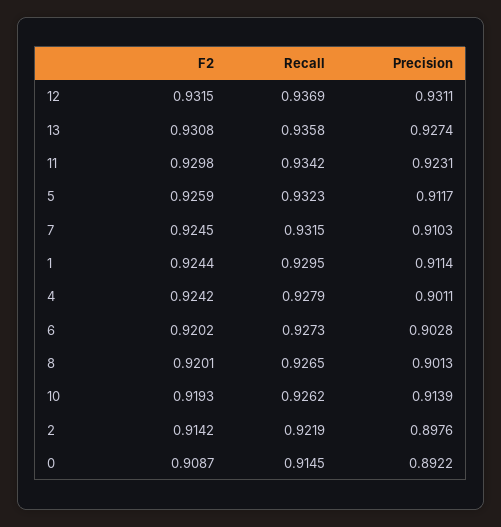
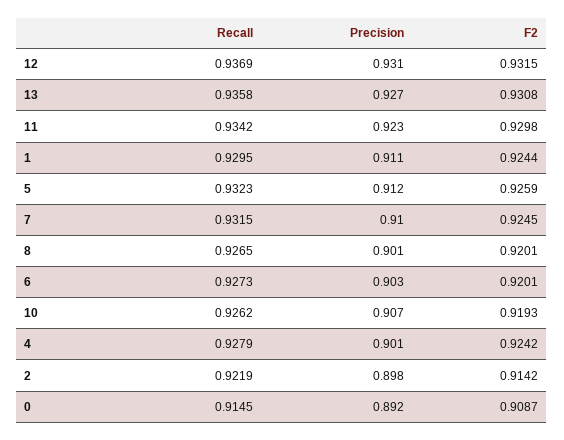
  {
    "F2": {
      "12": 0.9315,
      "13": 0.9308,
      "11": 0.9298,
      "5": 0.9259,
      "7": 0.9245,
      "1": 0.9244,
      "4": 0.9242,
-     "6": 0.9202,
+     "6": 0.9201,
      "8": 0.9201,
      "10": 0.9193,
      "2": 0.9142,
      "0": 0.9087
    },
    "Recall": {
      "12": 0.9369,
      "13": 0.9358,
      "11": 0.9342,
      "5": 0.9323,
      "7": 0.9315,
      "1": 0.9295,
      "4": 0.9279,
      "6": 0.9273,
      "8": 0.9265,
      "10": 0.9262,
      "2": 0.9219,
      "0": 0.9145
    },
    "Precision": {
      "12": 0.9311,
      "13": 0.9274,
      "11": 0.9231,
      "5": 0.9117,
      "7": 0.9103,
      "1": 0.9114,
      "4": 0.9011,
      "6": 0.9028,
      "8": 0.9013,
-     "10": 0.9139,
+     "10": 0.907,
      "2": 0.8976,
      "0": 0.8922
    }
  }

